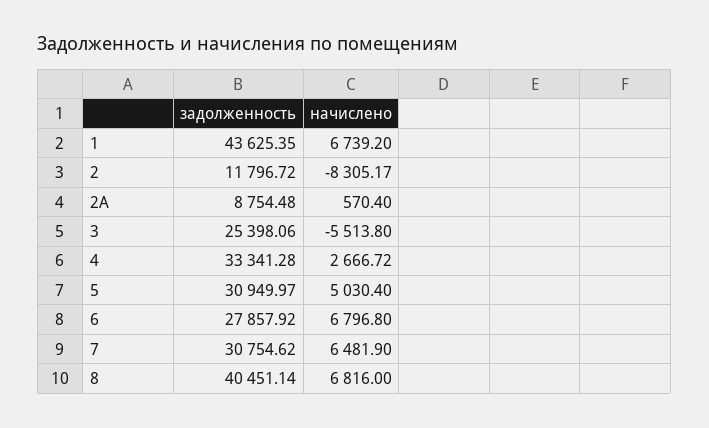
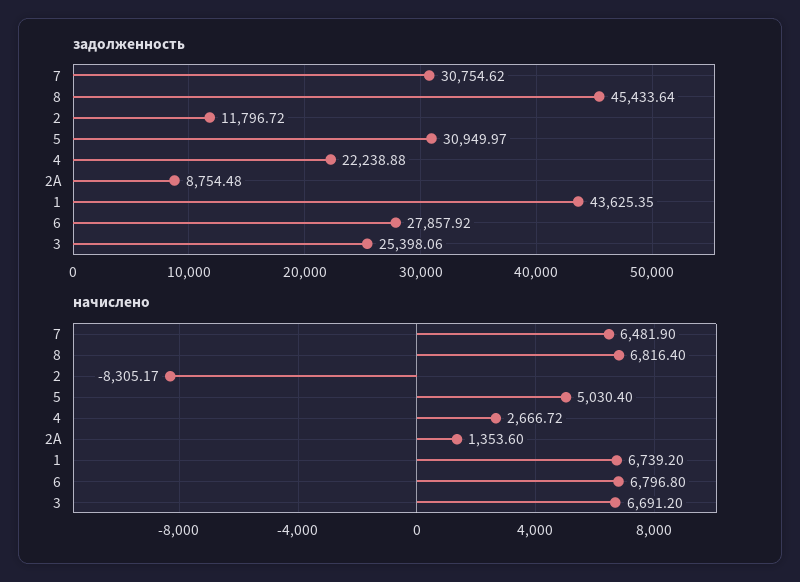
  {
    "задолженность": {
      "1": 43625.35,
      "2": 11796.72,
      "2А": 8754.48,
      "3": 25398.06,
-     "4": 33341.28,
+     "4": 22238.88,
      "5": 30949.97,
      "6": 27857.92,
      "7": 30754.62,
-     "8": 40451.14
+     "8": 45433.64
    },
    "начислено": {
      "1": 6739.2,
      "2": -8305.17,
-     "2А": 570.4,
+     "2А": 1353.6,
-     "3": -5513.8,
+     "3": 6691.2,
      "4": 2666.72,
      "5": 5030.4,
      "6": 6796.8,
      "7": 6481.9,
-     "8": 6816
+     "8": 6816.4
    }
  }

